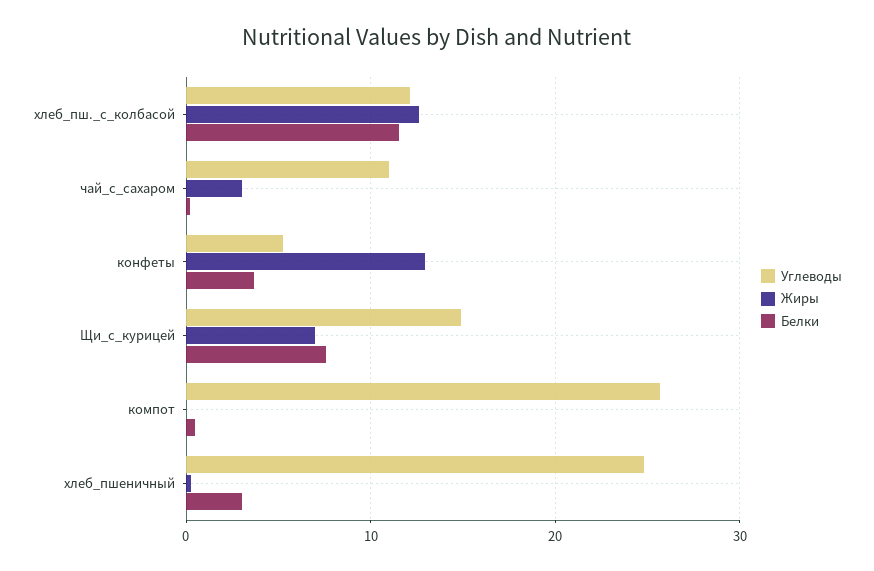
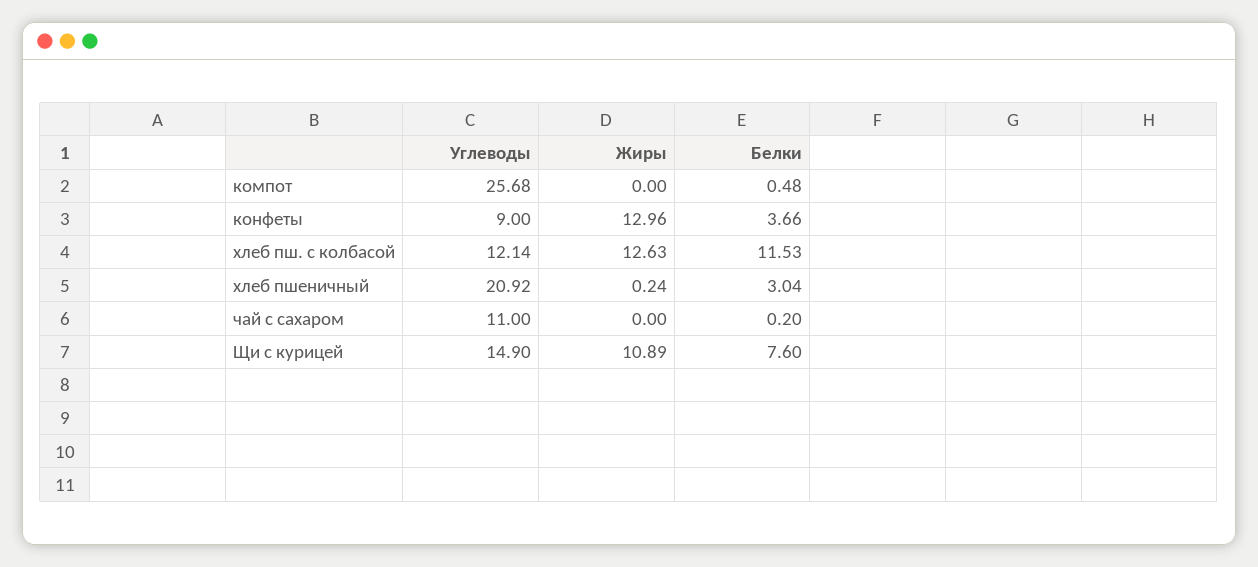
  {
    "Углеводы": {
      "хлеб_пш._с_колбасой": 12.14,
      "чай_с_сахаром": 11,
-     "конфеты": 5,
+     "конфеты": 9,
      "Щи_с_курицей": 14.9,
      "компот": 25.68,
-     "хлеб_пшеничный": 25
+     "хлеб_пшеничный": 20.92
    },
    "Жиры": {
      "хлеб_пш._с_колбасой": 12.63,
-     "чай_с_сахаром": 3,
+     "чай_с_сахаром": 0,
      "конфеты": 12.96,
-     "Щи_с_курицей": 7,
+     "Щи_с_курицей": 10.89,
      "компот": 0,
      "хлеб_пшеничный": 0.24
    },
    "Белки": {
      "хлеб_пш._с_колбасой": 11.53,
      "чай_с_сахаром": 0.2,
      "конфеты": 3.66,
      "Щи_с_курицей": 7.6,
      "компот": 0.48,
      "хлеб_пшеничный": 3.04
    }
  }

